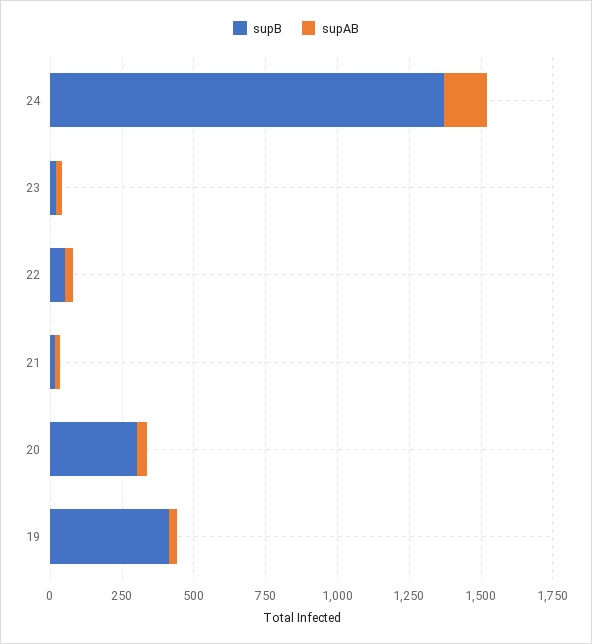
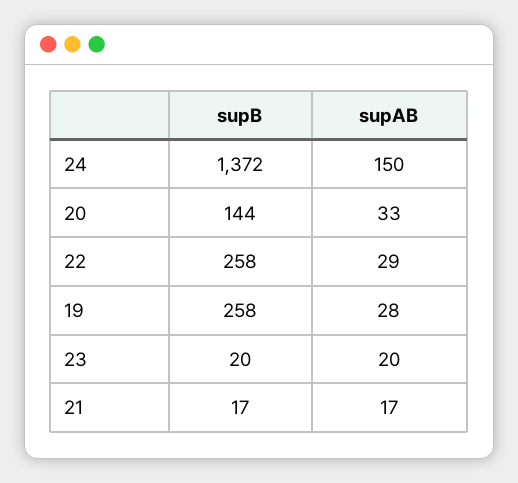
  {
    "supB": {
      "24": 1372,
      "23": 20,
-     "22": 50,
+     "22": 258,
      "21": 17,
-     "20": 300,
+     "20": 144,
-     "19": 400
+     "19": 258
    },
    "supAB": {
      "24": 150,
      "23": 20,
      "22": 29,
      "21": 17,
      "20": 33,
      "19": 28
    }
  }

